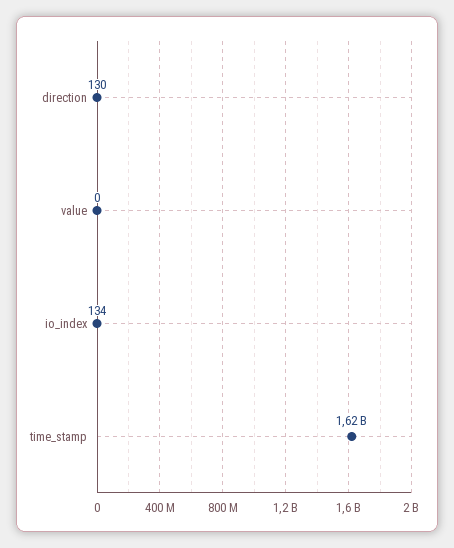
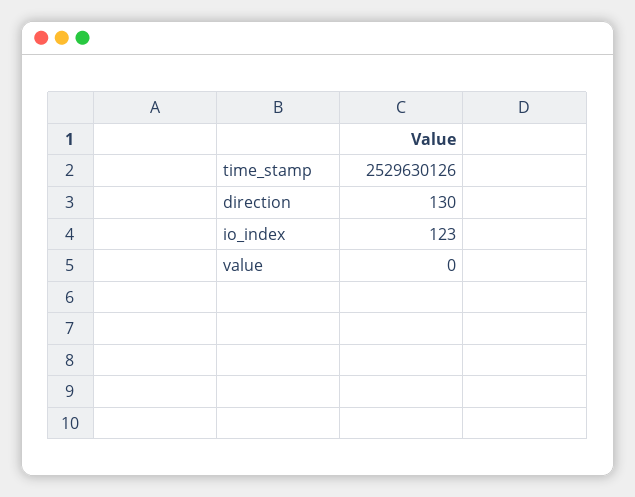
  {
    "direction": 130,
    "value": 0,
-   "io_index": 134,
+   "io_index": 123,
-   "time_stamp": 1620000000
+   "time_stamp": 2529630126
  }

